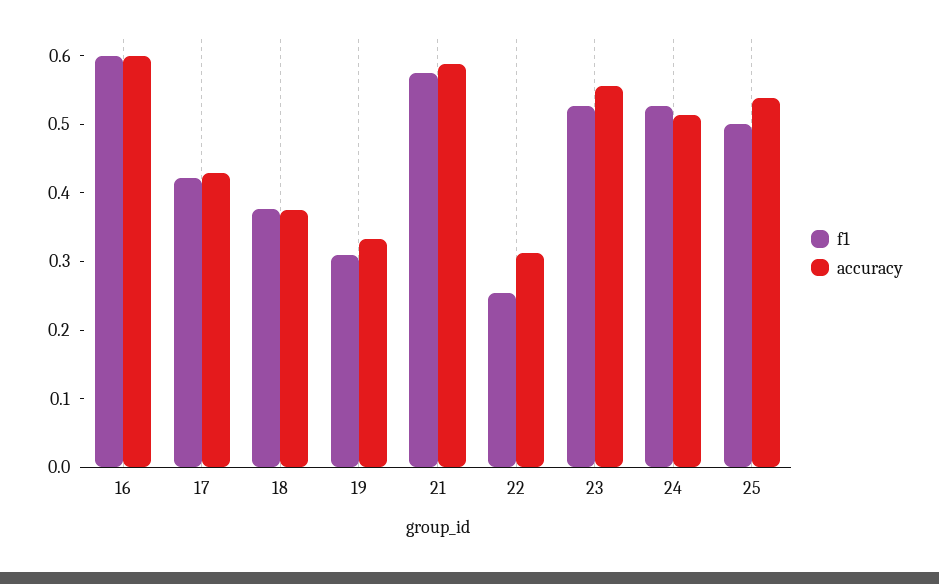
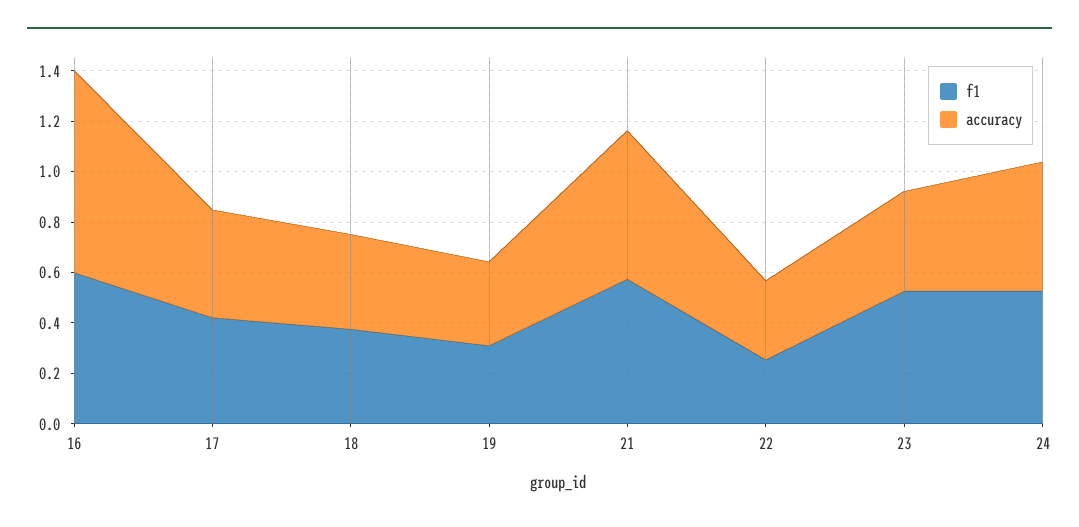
  {
    "f1": {
      "16": 0.6,
      "17": 0.42,
      "18": 0.38,
      "19": 0.32,
      "21": 0.58,
      "22": 0.26,
      "23": 0.52,
-     "24": 0.52,
+     "24": 0.52
-     "25": 0.5
    },
    "accuracy": {
-     "16": 0.6,
+     "16": 0.8,
      "17": 0.42,
      "18": 0.38,
      "19": 0.34,
      "21": 0.58,
      "22": 0.32,
-     "23": 0.56,
+     "23": 0.4,
-     "24": 0.52,
+     "24": 0.52
-     "25": 0.54
    }
  }

